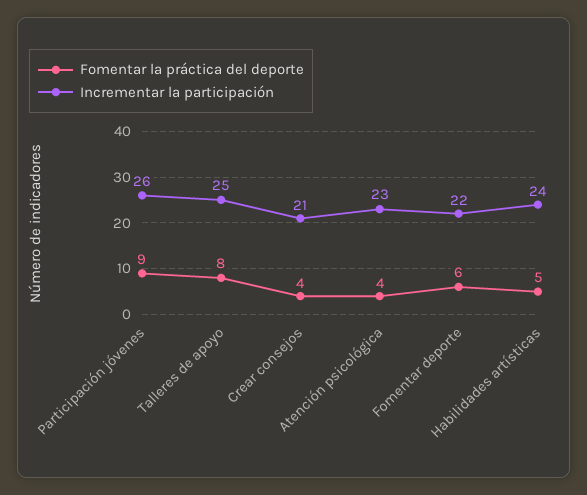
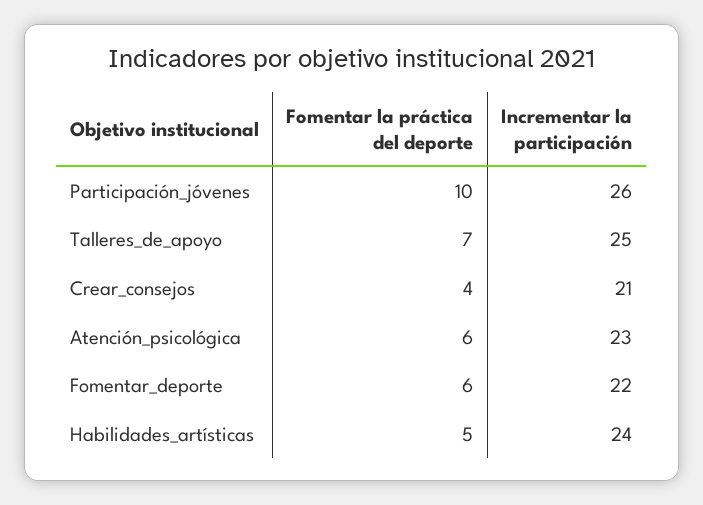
  {
    "Fomentar la práctica del deporte": {
-     "Participación jóvenes": 9,
+     "Participación jóvenes": 10,
-     "Talleres de apoyo": 8,
+     "Talleres de apoyo": 7,
      "Crear consejos": 4,
-     "Atención psicológica": 4,
+     "Atención psicológica": 6,
      "Fomentar deporte": 6,
      "Habilidades artísticas": 5
    },
    "Incrementar la participación": {
      "Participación jóvenes": 26,
      "Talleres de apoyo": 25,
      "Crear consejos": 21,
      "Atención psicológica": 23,
      "Fomentar deporte": 22,
      "Habilidades artísticas": 24
    }
  }

